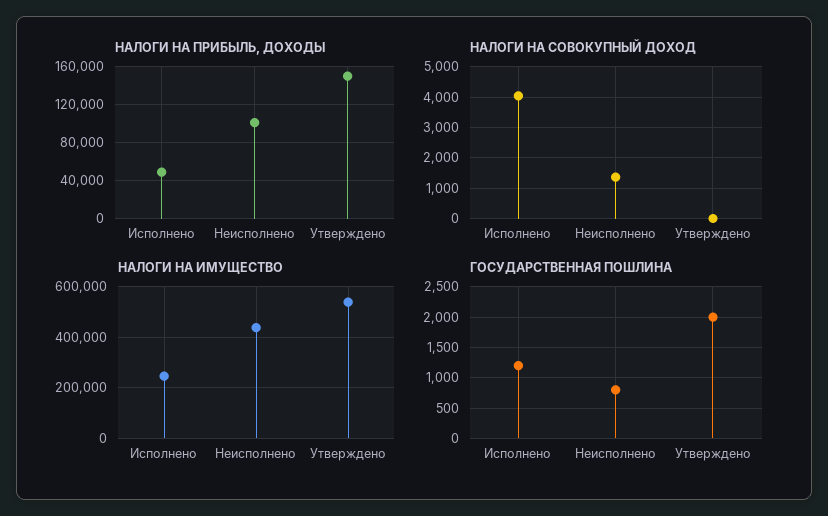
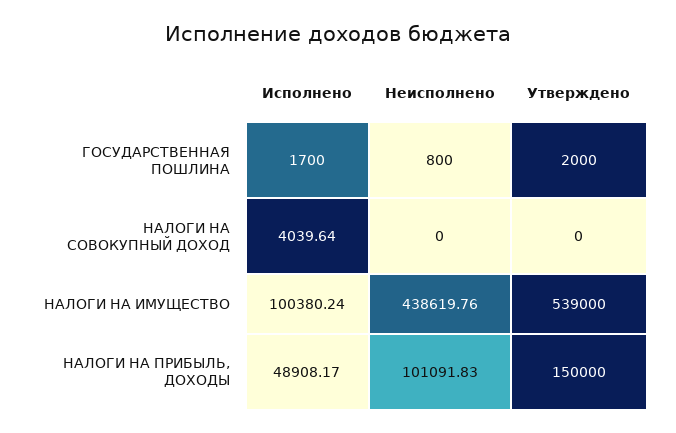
  {
    "НАЛОГИ НА ПРИБЫЛЬ, ДОХОДЫ": {
      "Исполнено": 48908.17,
      "Неисполнено": 101091.83,
      "Утверждено": 150000
    },
    "НАЛОГИ НА СОВОКУПНЫЙ ДОХОД": {
      "Исполнено": 4039.64,
-     "Неисполнено": 1400,
+     "Неисполнено": 0,
      "Утверждено": 0
    },
    "НАЛОГИ НА ИМУЩЕСТВО": {
-     "Исполнено": 250000,
+     "Исполнено": 100380.24,
      "Неисполнено": 438619.76,
      "Утверждено": 539000
    },
    "ГОСУДАРСТВЕННАЯ ПОШЛИНА": {
-     "Исполнено": 1200,
+     "Исполнено": 1700,
      "Неисполнено": 800,
      "Утверждено": 2000
    }
  }

